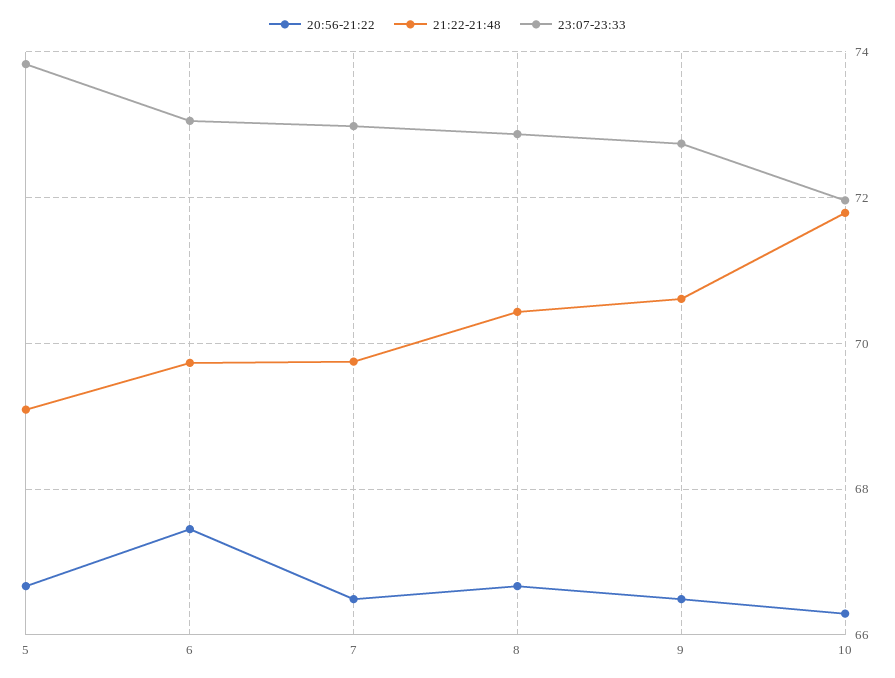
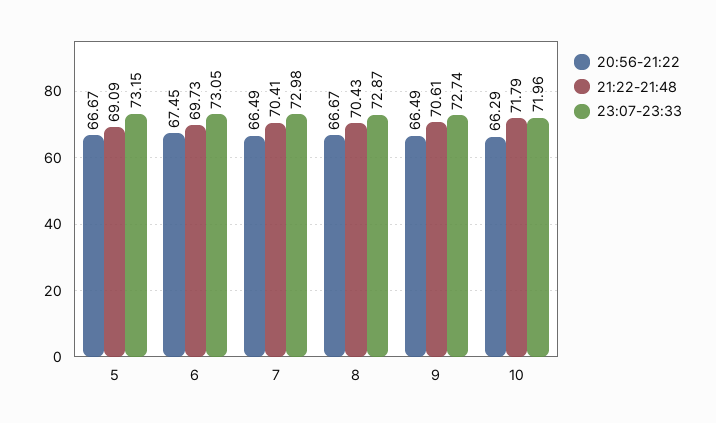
  {
    "20:56-21:22": {
      "5": 66.67,
      "6": 67.45,
      "7": 66.49,
      "8": 66.67,
      "9": 66.49,
      "10": 66.29
    },
    "21:22-21:48": {
      "5": 69.09,
      "6": 69.73,
-     "7": 69.8,
+     "7": 70.41,
      "8": 70.43,
      "9": 70.61,
      "10": 71.79
    },
    "23:07-23:33": {
-     "5": 73.8,
+     "5": 73.15,
      "6": 73.05,
      "7": 72.98,
      "8": 72.87,
      "9": 72.74,
      "10": 71.96
    }
  }

